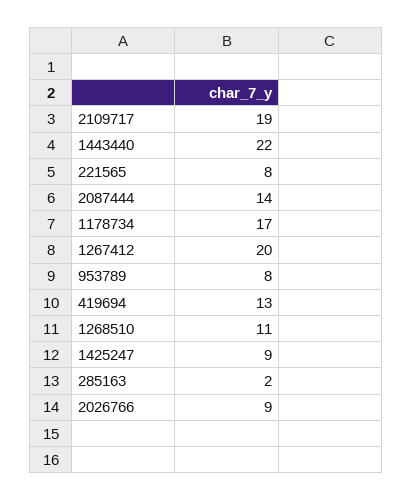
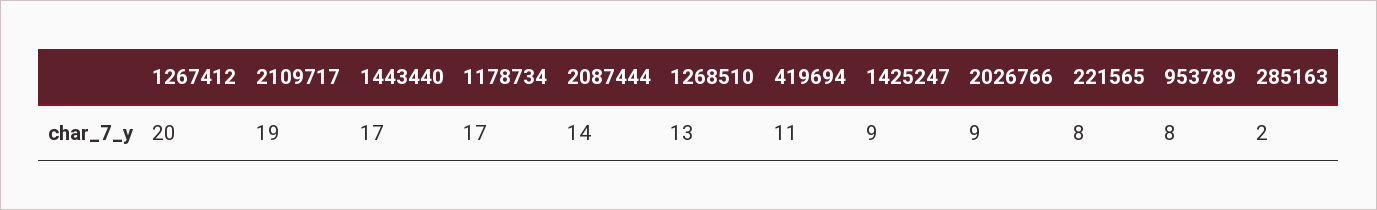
  {
    "2109717": 19,
-   "1443440": 22,
+   "1443440": 17,
    "221565": 8,
    "2087444": 14,
    "1178734": 17,
    "1267412": 20,
    "953789": 8,
-   "419694": 13,
+   "419694": 11,
-   "1268510": 11,
+   "1268510": 13,
    "1425247": 9,
    "285163": 2,
    "2026766": 9
  }

